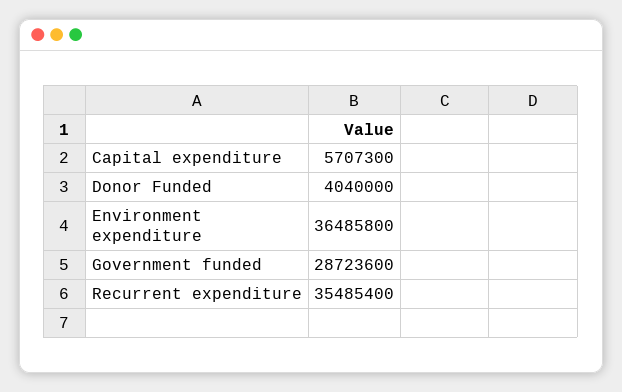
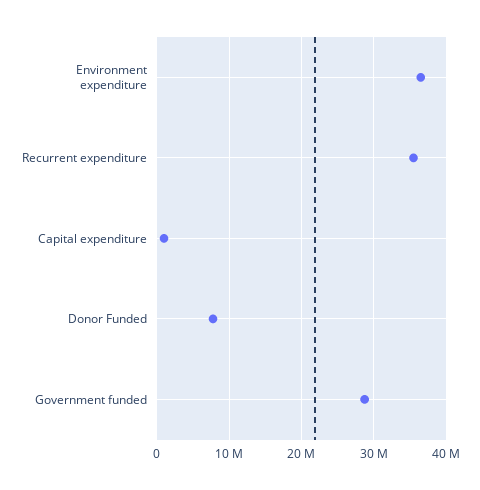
  {
-   "Capital expenditure": 5707300,
+   "Capital expenditure": 1000000,
-   "Donor Funded": 4040000,
+   "Donor Funded": 8000000,
    "Environment expenditure": 36485800,
    "Government funded": 28723600,
    "Recurrent expenditure": 35485400
  }

